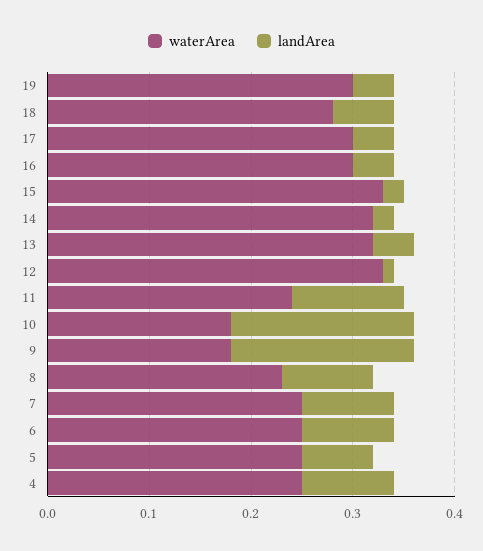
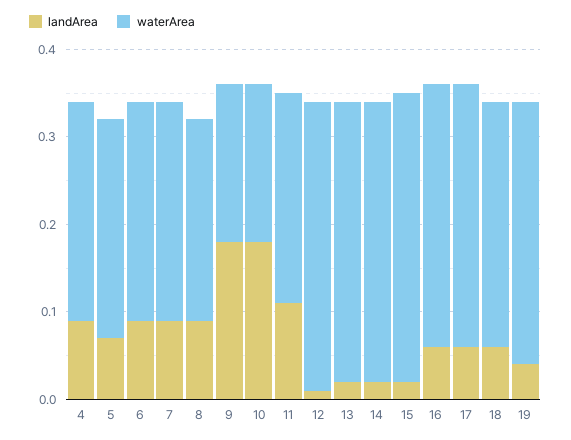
  {
    "waterArea": {
      "19": 0.3,
      "18": 0.28,
      "17": 0.3,
      "16": 0.3,
      "15": 0.33,
      "14": 0.32,
      "13": 0.32,
      "12": 0.33,
      "11": 0.24,
      "10": 0.18,
      "9": 0.18,
      "8": 0.23,
      "7": 0.25,
      "6": 0.25,
      "5": 0.25,
      "4": 0.25
    },
    "landArea": {
      "19": 0.04,
      "18": 0.06,
-     "17": 0.04,
+     "17": 0.06,
-     "16": 0.04,
+     "16": 0.06,
      "15": 0.02,
      "14": 0.02,
-     "13": 0.04,
+     "13": 0.02,
      "12": 0.01,
      "11": 0.11,
      "10": 0.18,
      "9": 0.18,
      "8": 0.09,
      "7": 0.09,
      "6": 0.09,
      "5": 0.07,
      "4": 0.09
    }
  }

